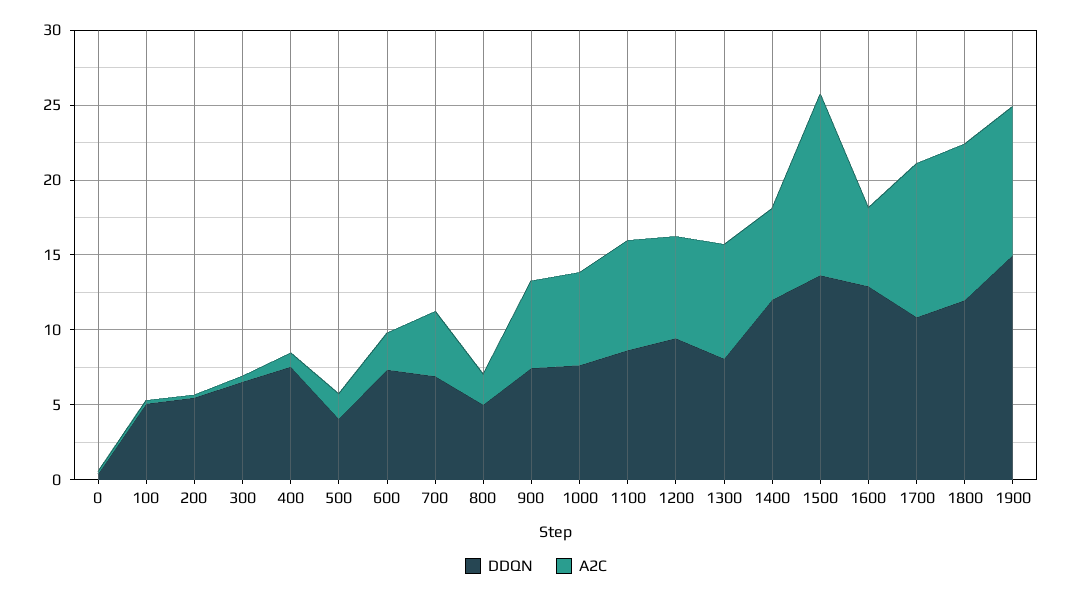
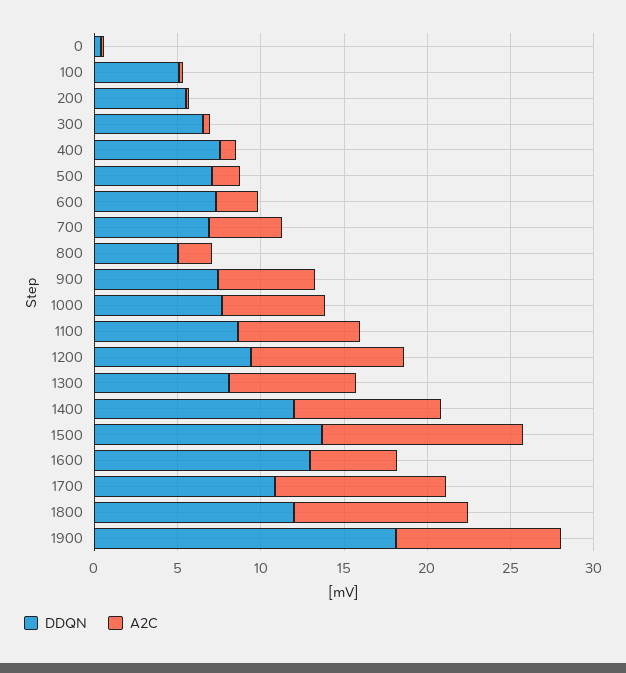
  {
    "DDQN": {
      "0": 0,
      "100": 5,
      "200": 5,
      "300": 7,
      "400": 8,
-     "500": 4,
+     "500": 7,
      "600": 7,
      "700": 7,
      "800": 5,
      "900": 7,
      "1000": 8,
      "1100": 9,
      "1200": 9,
      "1300": 8,
      "1400": 12,
      "1500": 14,
      "1600": 13,
      "1700": 11,
      "1800": 12,
-     "1900": 15
+     "1900": 18
    },
    "A2C": {
      "0": 0,
      "100": 0,
      "200": 0,
      "300": 0,
      "400": 1,
      "500": 2,
      "600": 2,
      "700": 4,
      "800": 2,
      "900": 6,
      "1000": 6,
      "1100": 7,
-     "1200": 7,
+     "1200": 9,
      "1300": 8,
-     "1400": 6,
+     "1400": 9,
      "1500": 12,
      "1600": 5,
      "1700": 10,
      "1800": 10,
      "1900": 10
    }
  }

